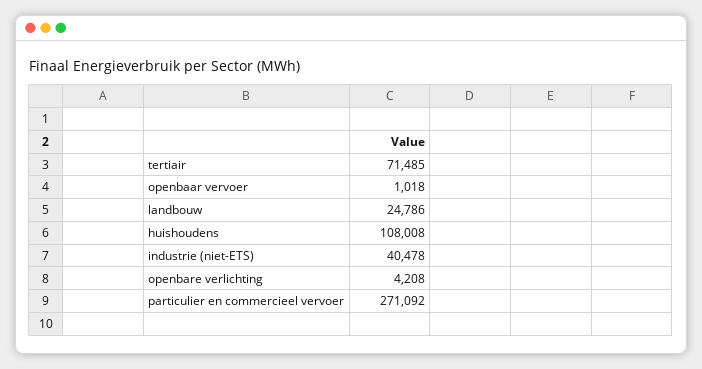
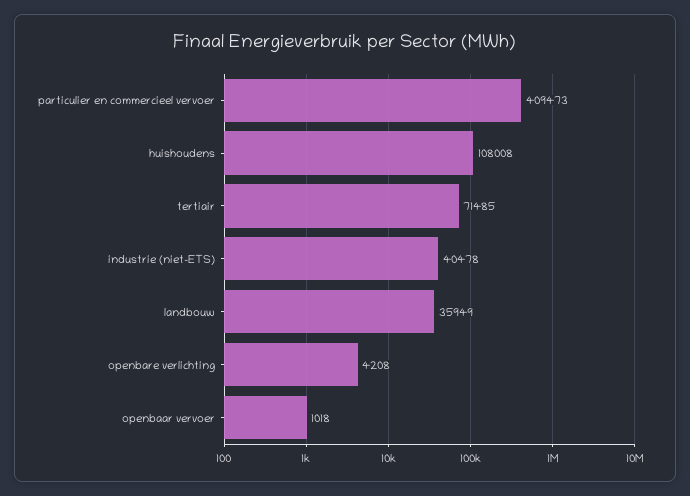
  {
    "tertiair": 71485,
    "openbaar vervoer": 1018,
-   "landbouw": 24786,
+   "landbouw": 35949,
    "huishoudens": 108008,
    "industrie (niet-ETS)": 40478,
    "openbare verlichting": 4208,
-   "particulier en commercieel vervoer": 271092
+   "particulier en commercieel vervoer": 409473
  }

